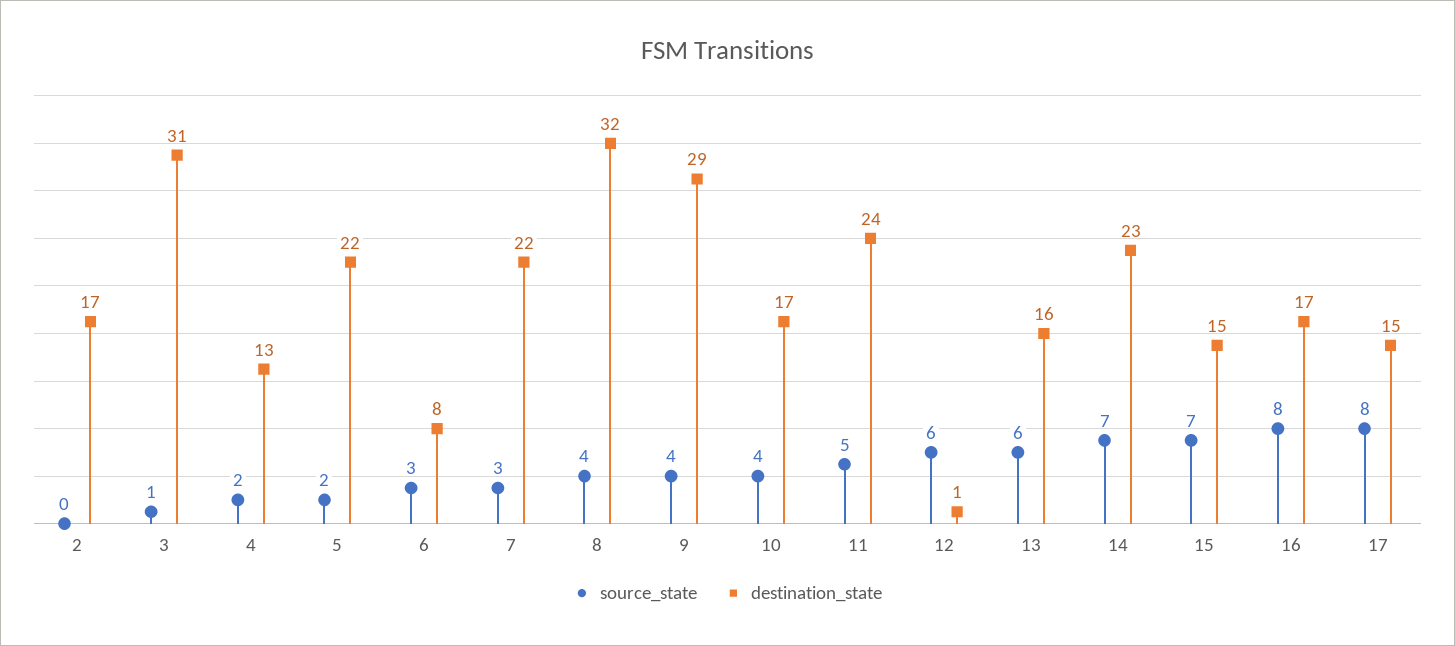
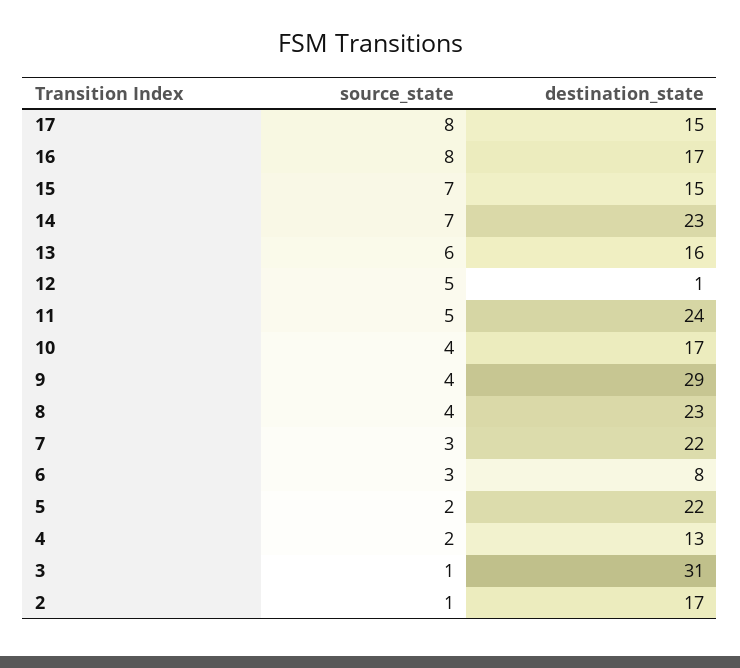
  {
    "source_state": {
-     "2": 0,
+     "2": 1,
      "3": 1,
      "4": 2,
      "5": 2,
      "6": 3,
      "7": 3,
      "8": 4,
      "9": 4,
      "10": 4,
      "11": 5,
-     "12": 6,
+     "12": 5,
      "13": 6,
      "14": 7,
      "15": 7,
      "16": 8,
      "17": 8
    },
    "destination_state": {
      "2": 17,
      "3": 31,
      "4": 13,
      "5": 22,
      "6": 8,
      "7": 22,
-     "8": 32,
+     "8": 23,
      "9": 29,
      "10": 17,
      "11": 24,
      "12": 1,
      "13": 16,
      "14": 23,
      "15": 15,
      "16": 17,
      "17": 15
    }
  }

